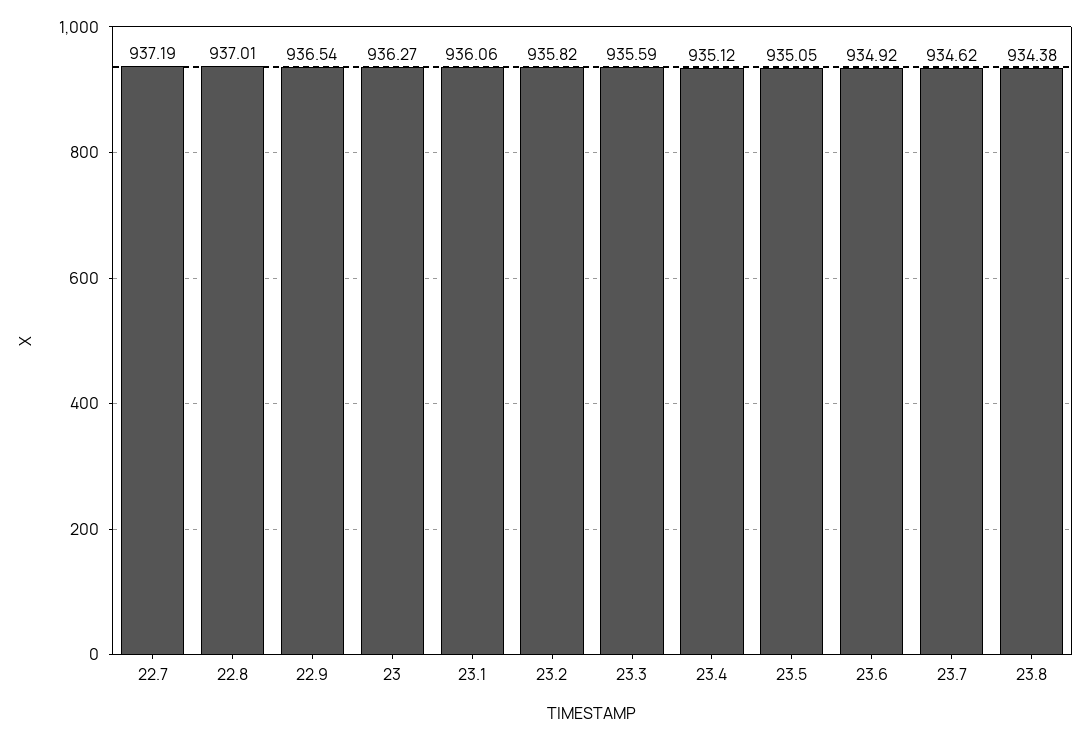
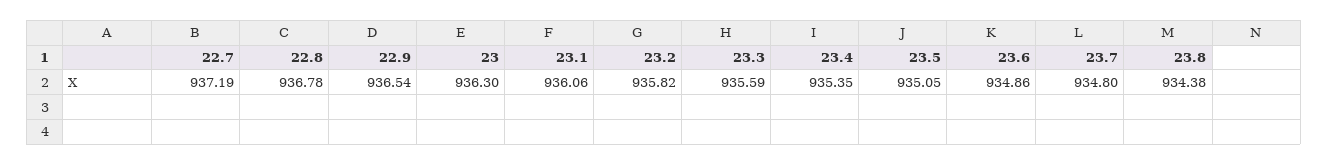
  {
    "22.7": 937.19,
-   "22.8": 937.01,
+   "22.8": 936.78,
    "22.9": 936.54,
-   "23": 936.27,
+   "23": 936.3,
    "23.1": 936.06,
    "23.2": 935.82,
    "23.3": 935.59,
-   "23.4": 935.12,
+   "23.4": 935.35,
    "23.5": 935.05,
-   "23.6": 934.92,
+   "23.6": 934.86,
-   "23.7": 934.62,
+   "23.7": 934.8,
    "23.8": 934.38
  }

